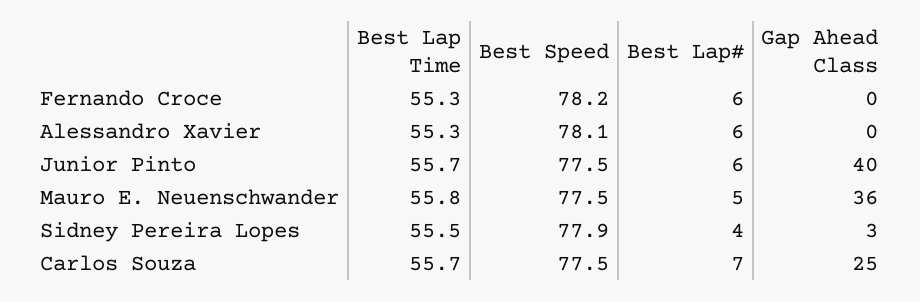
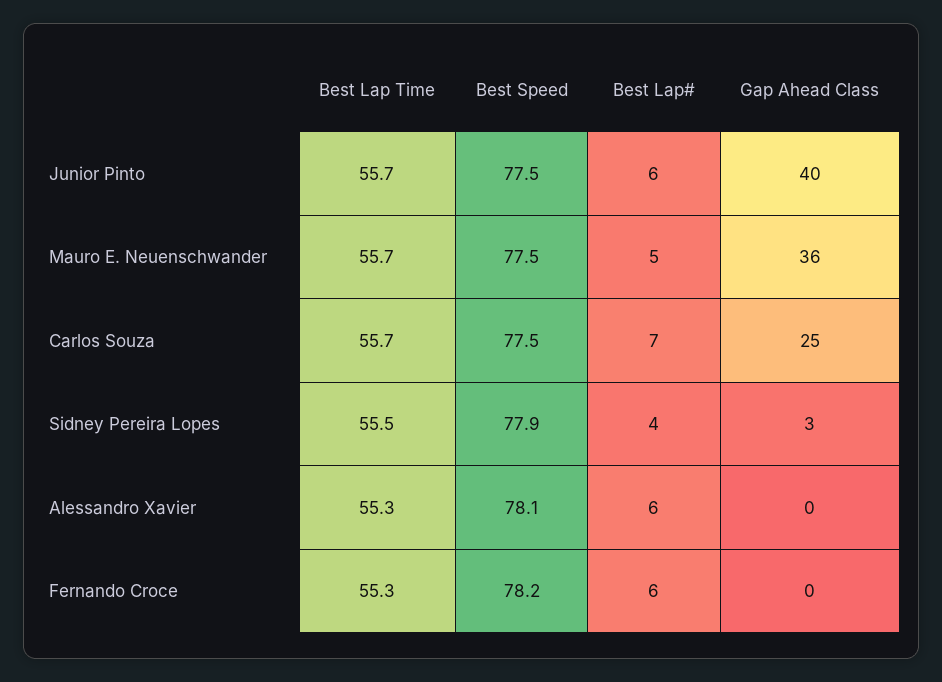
  {
    "Best Lap Time": {
      "Fernando Croce": 55.3,
      "Alessandro Xavier": 55.3,
      "Junior Pinto": 55.7,
-     "Mauro E. Neuenschwander": 55.8,
+     "Mauro E. Neuenschwander": 55.7,
      "Sidney Pereira Lopes": 55.5,
      "Carlos Souza": 55.7
    },
    "Best Speed": {
      "Fernando Croce": 78.2,
      "Alessandro Xavier": 78.1,
      "Junior Pinto": 77.5,
      "Mauro E. Neuenschwander": 77.5,
      "Sidney Pereira Lopes": 77.9,
      "Carlos Souza": 77.5
    },
    "Best Lap#": {
      "Fernando Croce": 6,
      "Alessandro Xavier": 6,
      "Junior Pinto": 6,
      "Mauro E. Neuenschwander": 5,
      "Sidney Pereira Lopes": 4,
      "Carlos Souza": 7
    },
    "Gap Ahead Class": {
      "Fernando Croce": 0,
      "Alessandro Xavier": 0,
      "Junior Pinto": 40,
      "Mauro E. Neuenschwander": 36,
      "Sidney Pereira Lopes": 3,
      "Carlos Souza": 25
    }
  }

